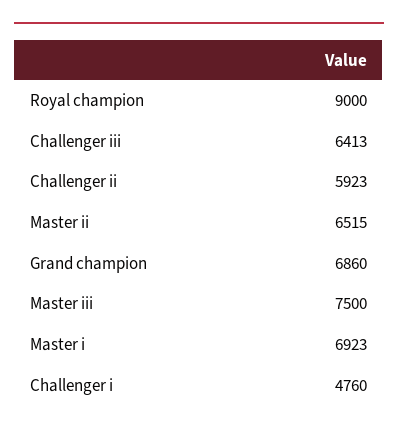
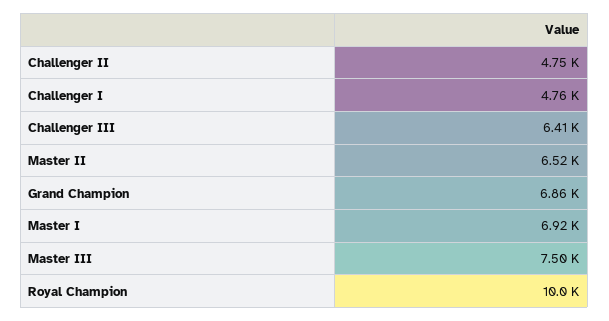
  {
-   "Royal champion": 9000,
+   "Royal champion": 10000,
    "Challenger iii": 6413,
-   "Challenger ii": 5923,
+   "Challenger ii": 4750,
    "Master ii": 6515,
    "Grand champion": 6860,
    "Master iii": 7500,
    "Master i": 6923,
    "Challenger i": 4760
  }

